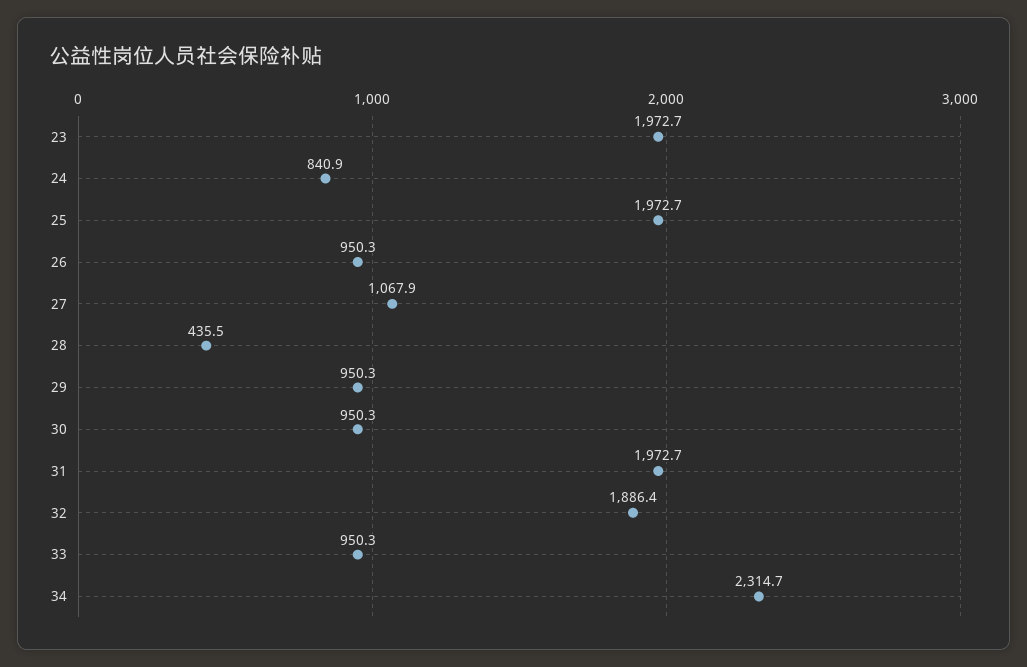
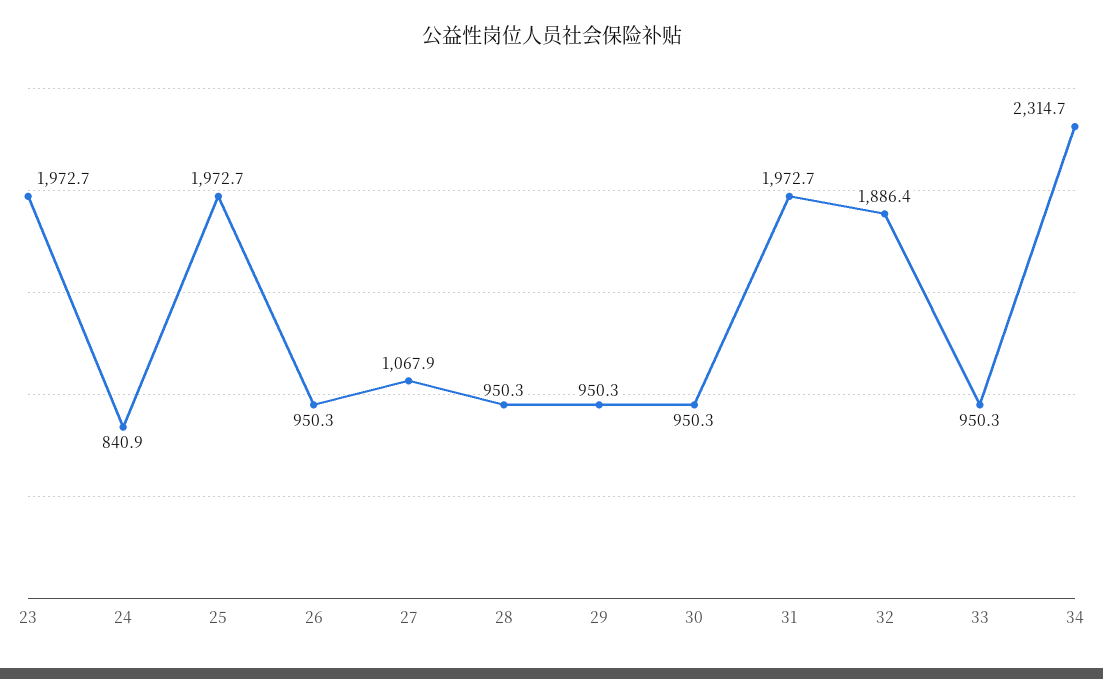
  {
    "23": 1972.7,
    "24": 840.9,
    "25": 1972.7,
    "26": 950.3,
    "27": 1067.9,
-   "28": 435.5,
+   "28": 950.3,
    "29": 950.3,
    "30": 950.3,
    "31": 1972.7,
    "32": 1886.4,
    "33": 950.3,
    "34": 2314.7
  }

